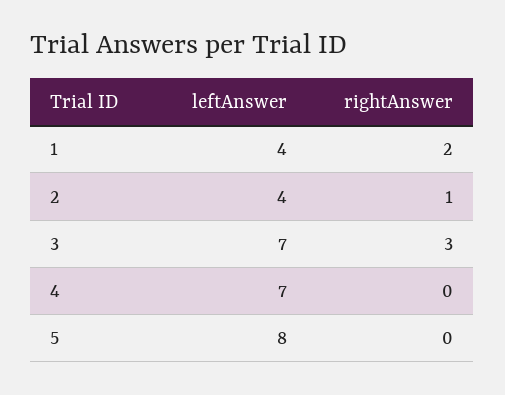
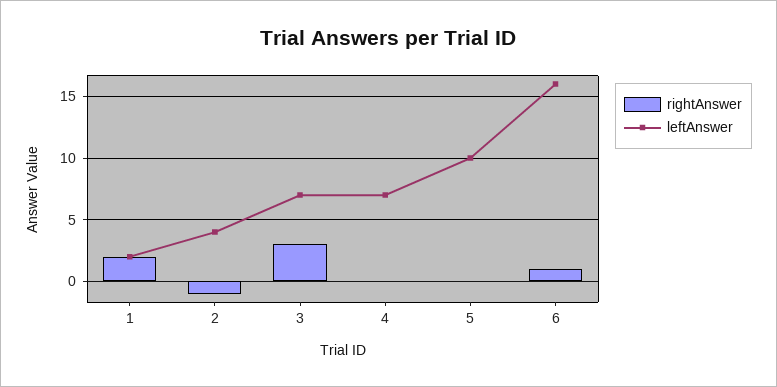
  {
    "leftAnswer": {
-     "1": 4,
+     "1": 2,
      "2": 4,
      "3": 7,
      "4": 7,
-     "5": 8
+     "5": 10,
+     "6": 16
    },
    "rightAnswer": {
      "1": 2,
-     "2": 1,
+     "2": -1,
      "3": 3,
      "4": 0,
-     "5": 0
+     "5": 0,
+     "6": 1
    }
  }

